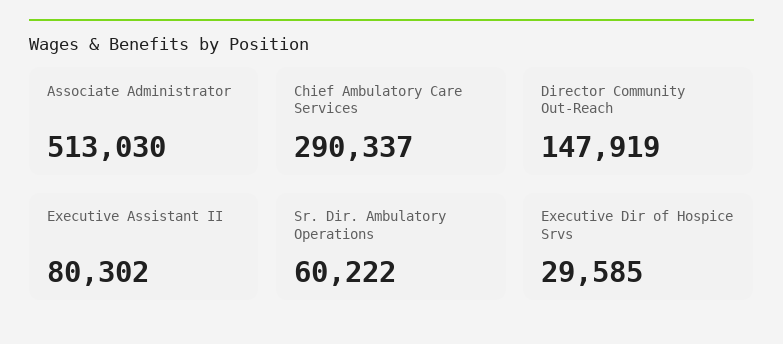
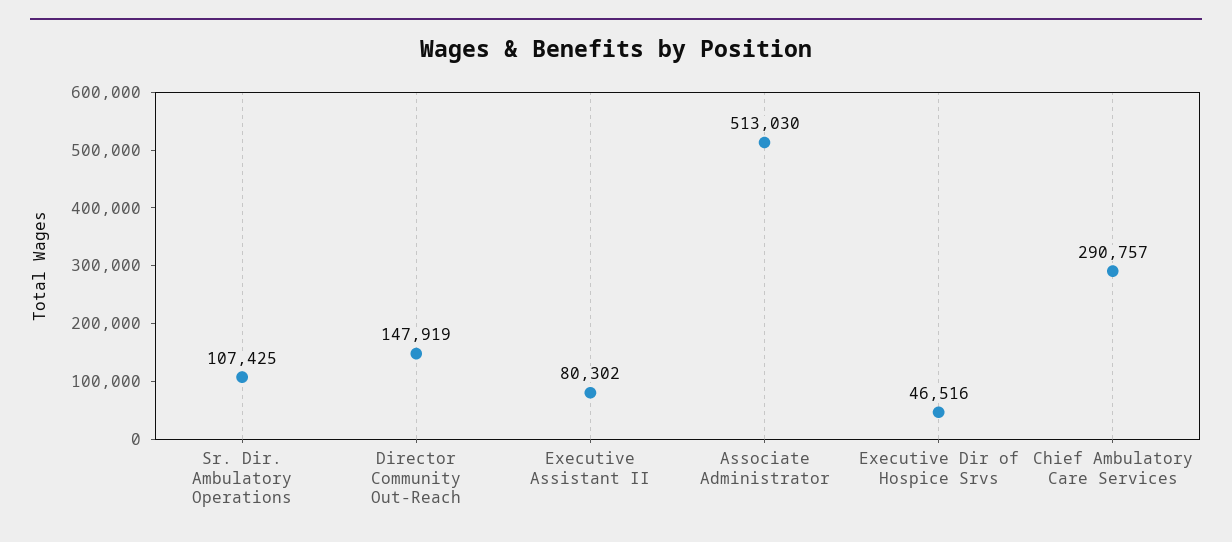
  {
    "Associate Administrator": 513030,
-   "Chief Ambulatory Care Services": 290337,
+   "Chief Ambulatory Care Services": 290757,
    "Director Community Out-Reach": 147919,
    "Executive Assistant II": 80302,
-   "Sr. Dir. Ambulatory Operations": 60222,
+   "Sr. Dir. Ambulatory Operations": 107425,
-   "Executive Dir of Hospice Srvs": 29585
+   "Executive Dir of Hospice Srvs": 46516
  }

